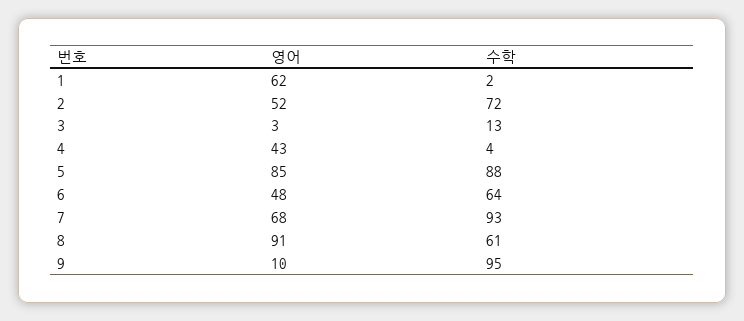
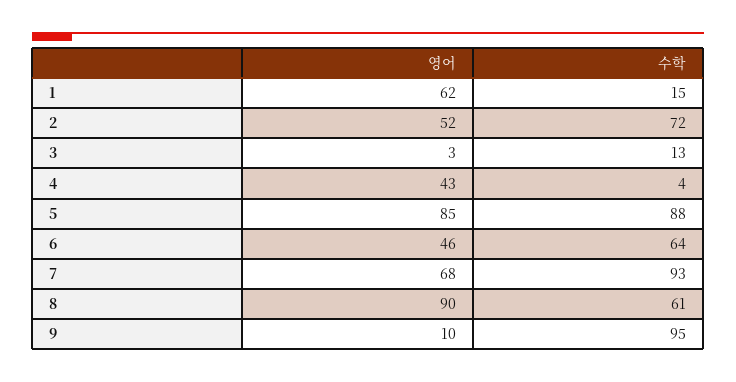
  {
    "영어": {
      "1": 62,
      "2": 52,
      "3": 3,
      "4": 43,
      "5": 85,
-     "6": 48,
+     "6": 46,
      "7": 68,
-     "8": 91,
+     "8": 90,
      "9": 10
    },
    "수학": {
-     "1": 2,
+     "1": 15,
      "2": 72,
      "3": 13,
      "4": 4,
      "5": 88,
      "6": 64,
      "7": 93,
      "8": 61,
      "9": 95
    }
  }

